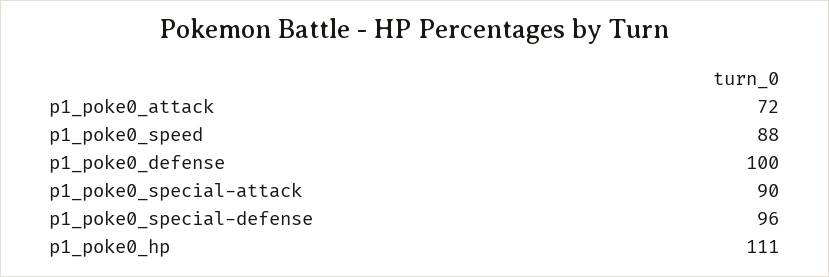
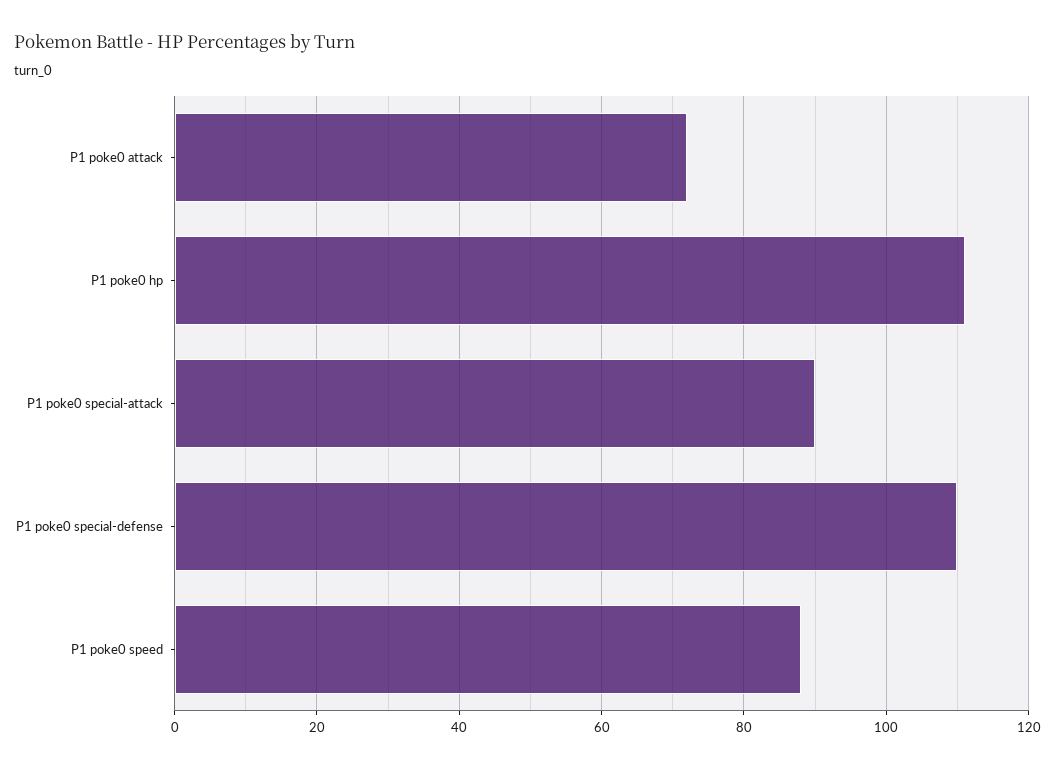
  {
    "p1_poke0_attack": 72,
    "p1_poke0_speed": 88,
-   "p1_poke0_defense": 100,
    "p1_poke0_special-attack": 90,
-   "p1_poke0_special-defense": 96,
+   "p1_poke0_special-defense": 110,
    "p1_poke0_hp": 111
  }

